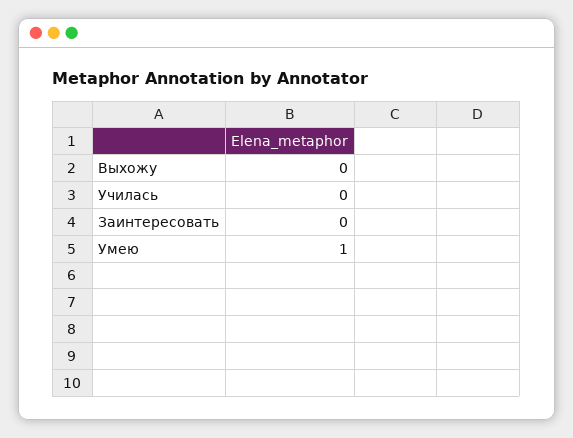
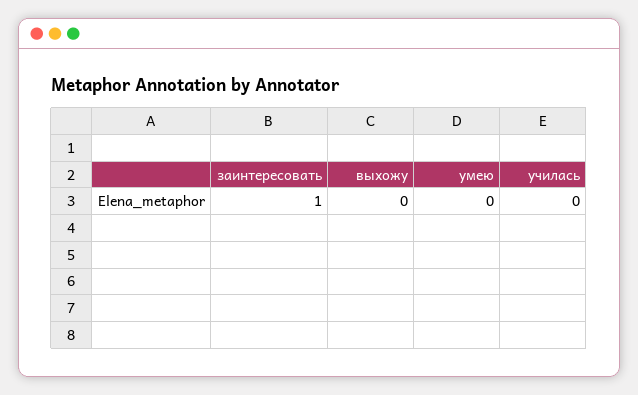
  {
    "Выхожу": 0,
    "Училась": 0,
-   "Заинтересовать": 0,
+   "Заинтересовать": 1,
-   "Умею": 1
+   "Умею": 0
  }

